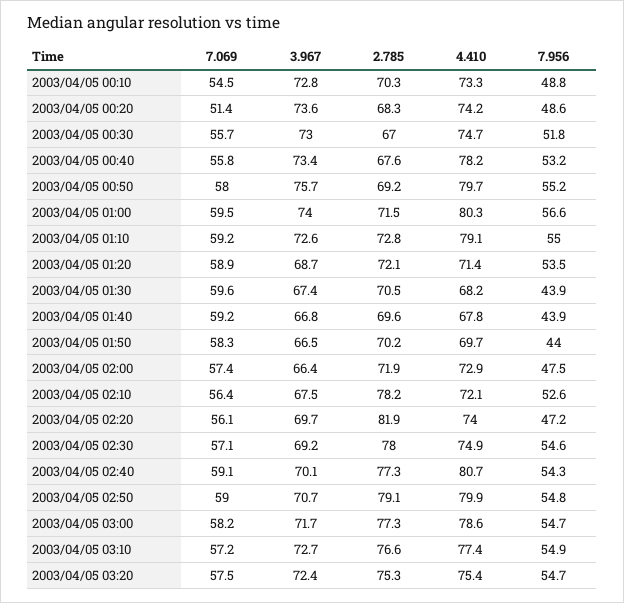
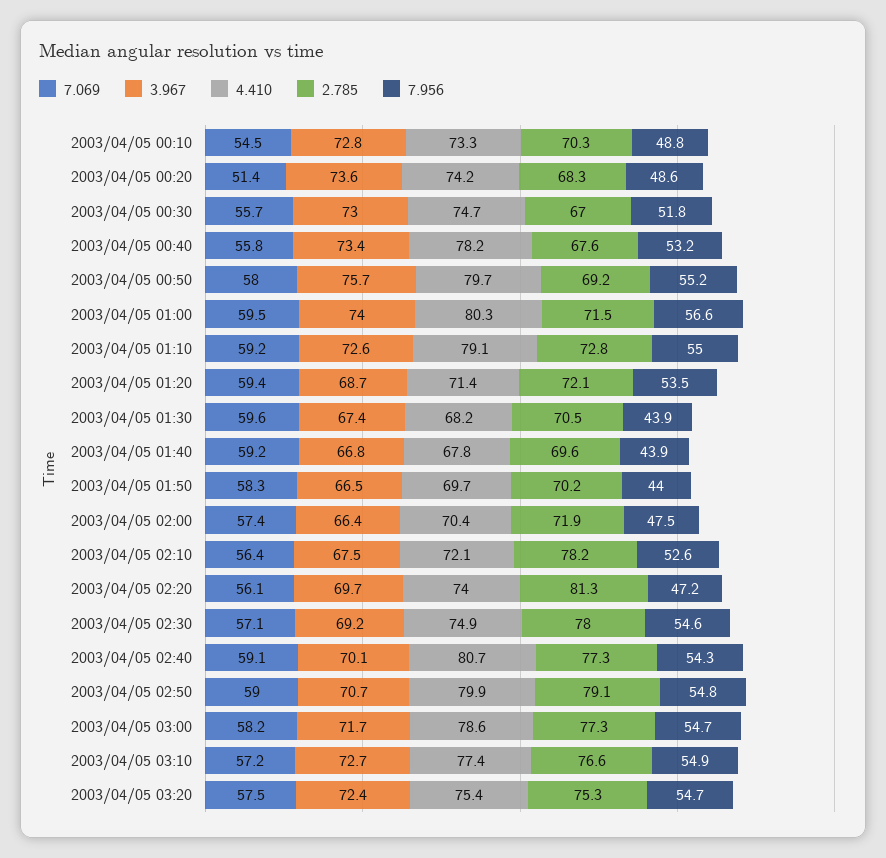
  {
    "7.069": {
      "2003/04/05 00:10": 54.5,
      "2003/04/05 00:20": 51.4,
      "2003/04/05 00:30": 55.7,
      "2003/04/05 00:40": 55.8,
      "2003/04/05 00:50": 58,
      "2003/04/05 01:00": 59.5,
      "2003/04/05 01:10": 59.2,
-     "2003/04/05 01:20": 58.9,
+     "2003/04/05 01:20": 59.4,
      "2003/04/05 01:30": 59.6,
      "2003/04/05 01:40": 59.2,
      "2003/04/05 01:50": 58.3,
      "2003/04/05 02:00": 57.4,
      "2003/04/05 02:10": 56.4,
      "2003/04/05 02:20": 56.1,
      "2003/04/05 02:30": 57.1,
      "2003/04/05 02:40": 59.1,
      "2003/04/05 02:50": 59,
      "2003/04/05 03:00": 58.2,
      "2003/04/05 03:10": 57.2,
      "2003/04/05 03:20": 57.5
    },
    "3.967": {
      "2003/04/05 00:10": 72.8,
      "2003/04/05 00:20": 73.6,
      "2003/04/05 00:30": 73,
      "2003/04/05 00:40": 73.4,
      "2003/04/05 00:50": 75.7,
      "2003/04/05 01:00": 74,
      "2003/04/05 01:10": 72.6,
      "2003/04/05 01:20": 68.7,
      "2003/04/05 01:30": 67.4,
      "2003/04/05 01:40": 66.8,
      "2003/04/05 01:50": 66.5,
      "2003/04/05 02:00": 66.4,
      "2003/04/05 02:10": 67.5,
      "2003/04/05 02:20": 69.7,
      "2003/04/05 02:30": 69.2,
      "2003/04/05 02:40": 70.1,
      "2003/04/05 02:50": 70.7,
      "2003/04/05 03:00": 71.7,
      "2003/04/05 03:10": 72.7,
      "2003/04/05 03:20": 72.4
    },
    "2.785": {
      "2003/04/05 00:10": 70.3,
      "2003/04/05 00:20": 68.3,
      "2003/04/05 00:30": 67,
      "2003/04/05 00:40": 67.6,
      "2003/04/05 00:50": 69.2,
      "2003/04/05 01:00": 71.5,
      "2003/04/05 01:10": 72.8,
      "2003/04/05 01:20": 72.1,
      "2003/04/05 01:30": 70.5,
      "2003/04/05 01:40": 69.6,
      "2003/04/05 01:50": 70.2,
      "2003/04/05 02:00": 71.9,
      "2003/04/05 02:10": 78.2,
-     "2003/04/05 02:20": 81.9,
+     "2003/04/05 02:20": 81.3,
      "2003/04/05 02:30": 78,
      "2003/04/05 02:40": 77.3,
      "2003/04/05 02:50": 79.1,
      "2003/04/05 03:00": 77.3,
      "2003/04/05 03:10": 76.6,
      "2003/04/05 03:20": 75.3
    },
    "4.410": {
      "2003/04/05 00:10": 73.3,
      "2003/04/05 00:20": 74.2,
      "2003/04/05 00:30": 74.7,
      "2003/04/05 00:40": 78.2,
      "2003/04/05 00:50": 79.7,
      "2003/04/05 01:00": 80.3,
      "2003/04/05 01:10": 79.1,
      "2003/04/05 01:20": 71.4,
      "2003/04/05 01:30": 68.2,
      "2003/04/05 01:40": 67.8,
      "2003/04/05 01:50": 69.7,
-     "2003/04/05 02:00": 72.9,
+     "2003/04/05 02:00": 70.4,
      "2003/04/05 02:10": 72.1,
      "2003/04/05 02:20": 74,
      "2003/04/05 02:30": 74.9,
      "2003/04/05 02:40": 80.7,
      "2003/04/05 02:50": 79.9,
      "2003/04/05 03:00": 78.6,
      "2003/04/05 03:10": 77.4,
      "2003/04/05 03:20": 75.4
    },
    "7.956": {
      "2003/04/05 00:10": 48.8,
      "2003/04/05 00:20": 48.6,
      "2003/04/05 00:30": 51.8,
      "2003/04/05 00:40": 53.2,
      "2003/04/05 00:50": 55.2,
      "2003/04/05 01:00": 56.6,
      "2003/04/05 01:10": 55,
      "2003/04/05 01:20": 53.5,
      "2003/04/05 01:30": 43.9,
      "2003/04/05 01:40": 43.9,
      "2003/04/05 01:50": 44,
      "2003/04/05 02:00": 47.5,
      "2003/04/05 02:10": 52.6,
      "2003/04/05 02:20": 47.2,
      "2003/04/05 02:30": 54.6,
      "2003/04/05 02:40": 54.3,
      "2003/04/05 02:50": 54.8,
      "2003/04/05 03:00": 54.7,
      "2003/04/05 03:10": 54.9,
      "2003/04/05 03:20": 54.7
    }
  }

